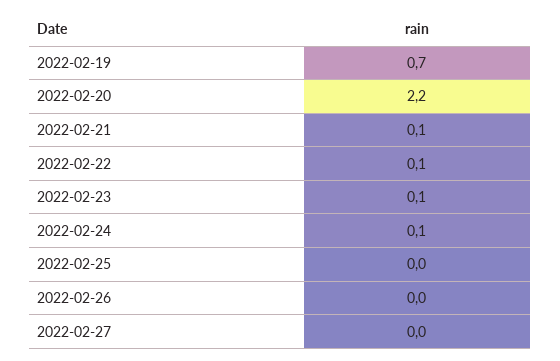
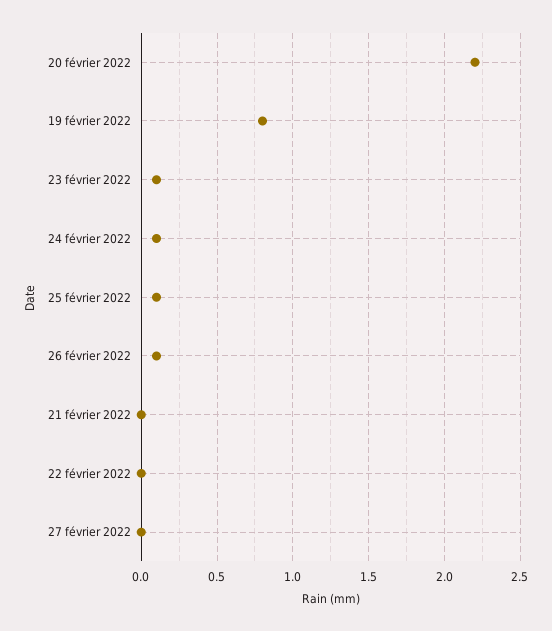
  {
-   "2022-02-19": 0.7,
+   "2022-02-19": 0.8,
    "2022-02-20": 2.2,
-   "2022-02-21": 0.1,
+   "2022-02-21": 0,
-   "2022-02-22": 0.1,
+   "2022-02-22": 0,
    "2022-02-23": 0.1,
    "2022-02-24": 0.1,
-   "2022-02-25": 0,
+   "2022-02-25": 0.1,
-   "2022-02-26": 0,
+   "2022-02-26": 0.1,
    "2022-02-27": 0
  }

